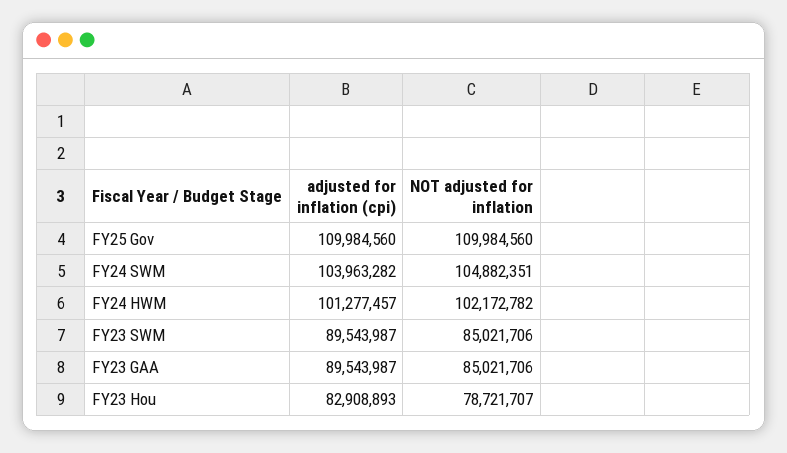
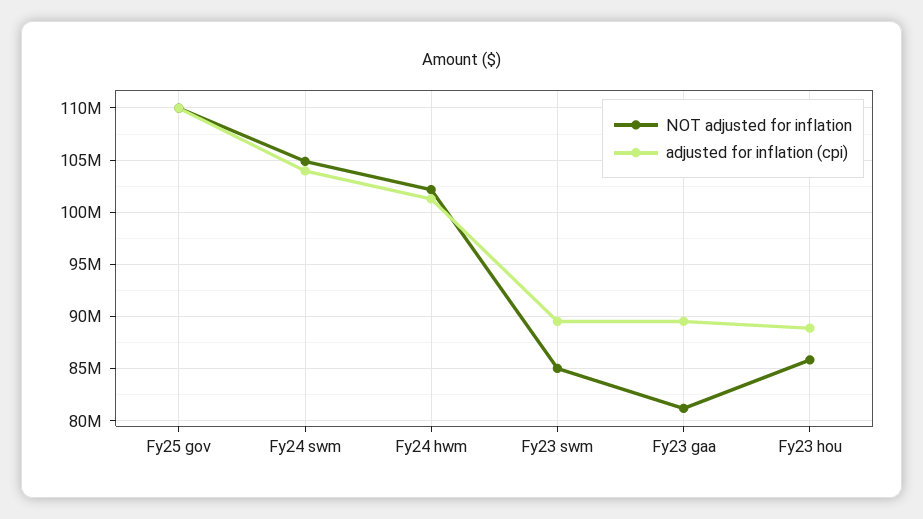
  {
    "adjusted for inflation (cpi)": {
      "FY25 Gov": 109984560,
      "FY24 SWM": 103963282,
      "FY24 HWM": 101277457,
      "FY23 SWM": 89543987,
      "FY23 GAA": 89543987,
-     "FY23 Hou": 82908893
+     "FY23 Hou": 89000000
    },
    "NOT adjusted for inflation": {
      "FY25 Gov": 109984560,
      "FY24 SWM": 104882351,
      "FY24 HWM": 102172782,
      "FY23 SWM": 85021706,
-     "FY23 GAA": 85021706,
+     "FY23 GAA": 81000000,
-     "FY23 Hou": 78721707
+     "FY23 Hou": 86000000
    }
  }

